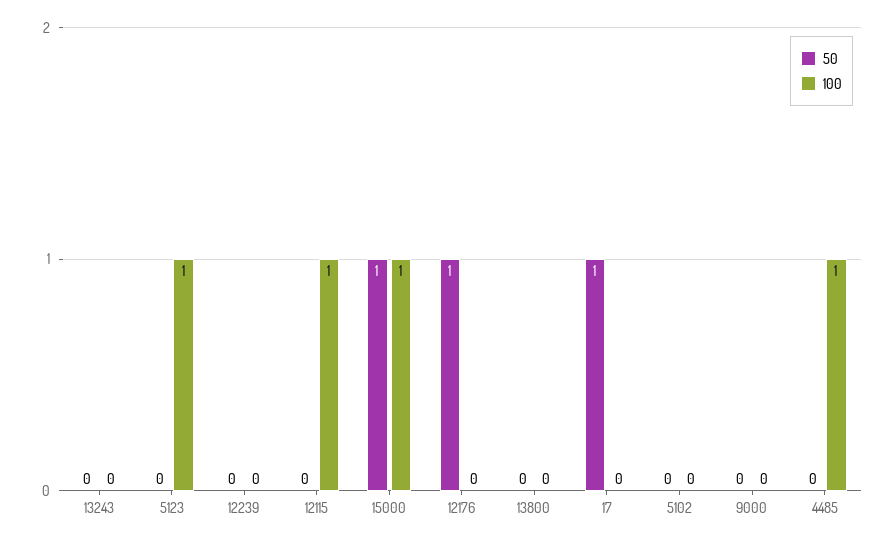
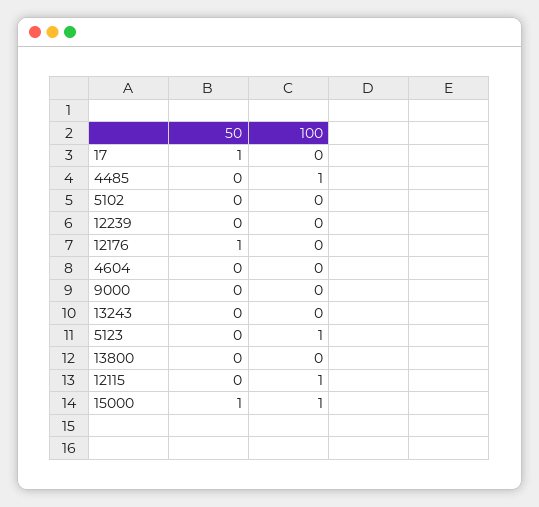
  {
    "50": {
      "13243": 0,
      "5123": 0,
      "12239": 0,
      "12115": 0,
      "15000": 1,
      "12176": 1,
      "13800": 0,
      "17": 1,
      "5102": 0,
      "9000": 0,
-     "4485": 0
+     "4485": 0,
+     "4604": 0
    },
    "100": {
      "13243": 0,
      "5123": 1,
      "12239": 0,
      "12115": 1,
      "15000": 1,
      "12176": 0,
      "13800": 0,
      "17": 0,
      "5102": 0,
      "9000": 0,
-     "4485": 1
+     "4485": 1,
+     "4604": 0
    }
  }

